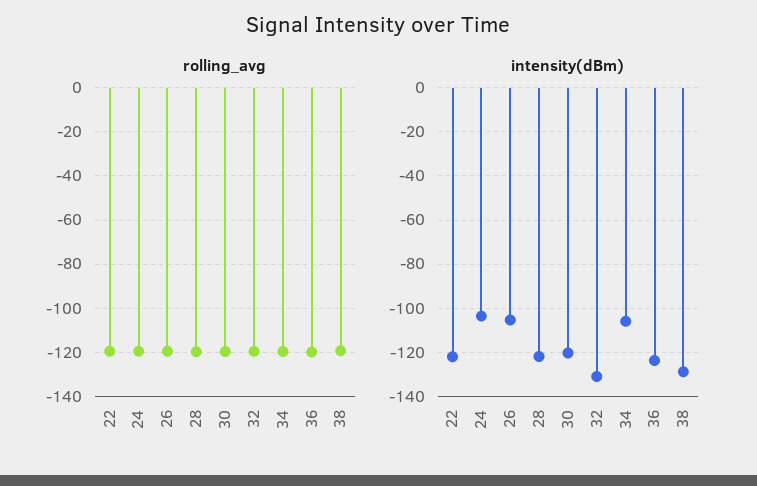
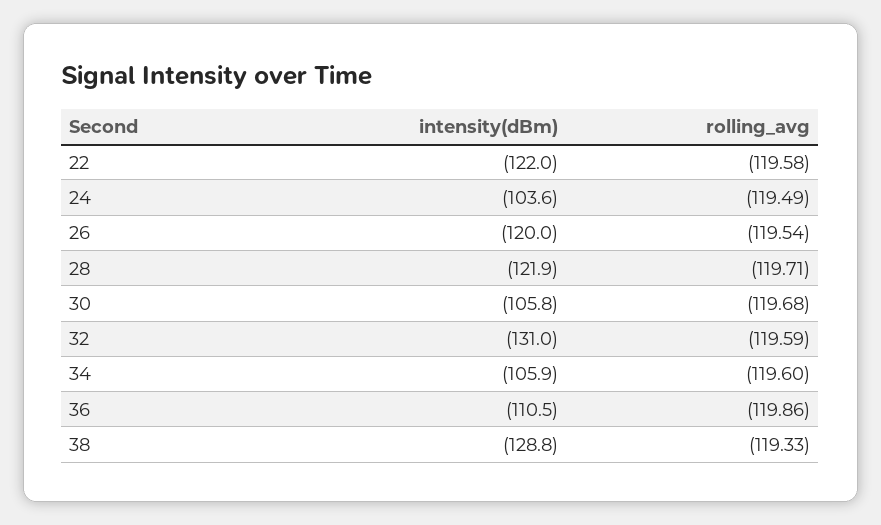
  {
    "rolling_avg": {
      "22": -119.58,
      "24": -119.49,
      "26": -119.54,
      "28": -119.71,
      "30": -119.68,
      "32": -119.59,
      "34": -119.6,
      "36": -119.86,
      "38": -119.33
    },
    "intensity(dBm)": {
      "22": -122,
      "24": -103.6,
-     "26": -105,
+     "26": -120,
      "28": -121.9,
-     "30": -120,
+     "30": -105.8,
      "32": -131,
      "34": -105.9,
-     "36": -125,
+     "36": -110.5,
      "38": -128.8
    }
  }

